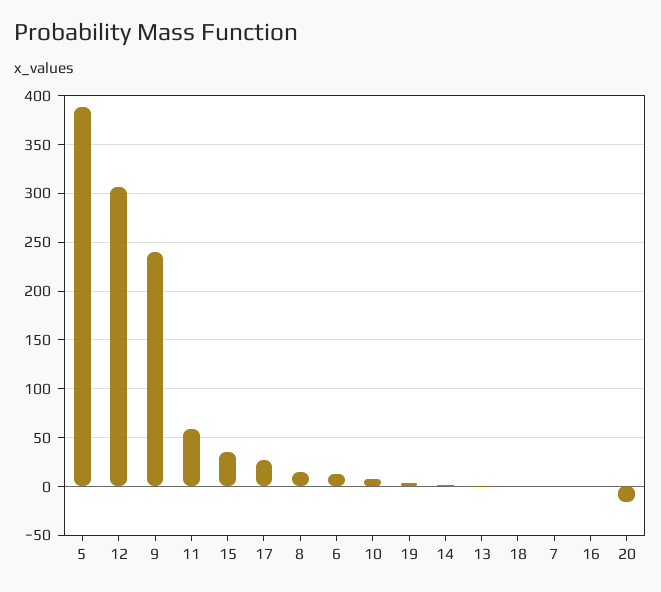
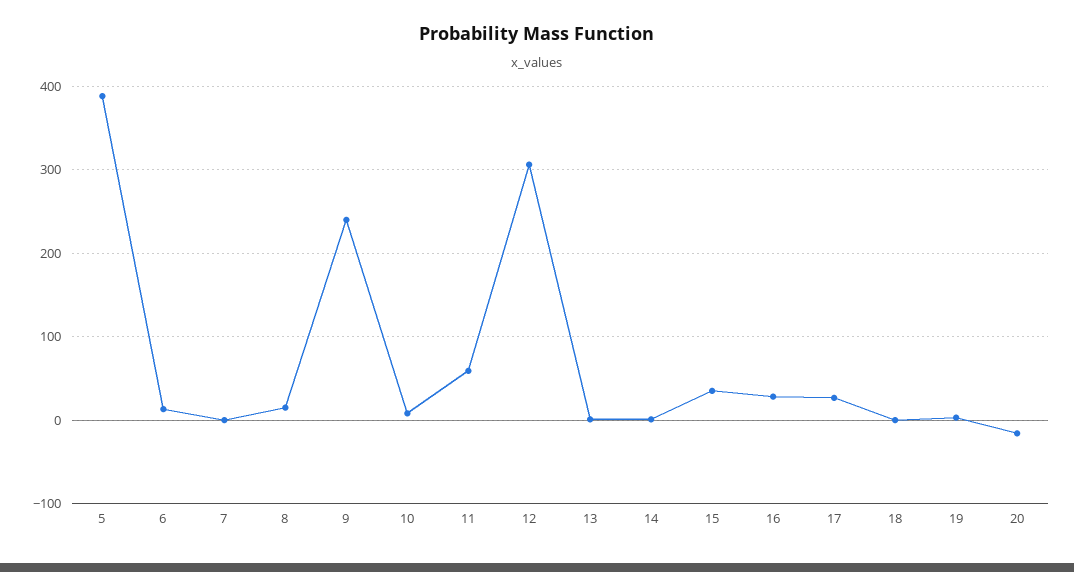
  {
    "5": 390,
    "12": 310,
    "9": 240,
    "11": 60,
    "15": 40,
    "17": 30,
    "8": 10,
    "6": 10,
    "10": 10,
    "19": 0,
    "14": 0,
    "13": 0,
    "18": 0,
    "7": 0,
-   "16": 0,
+   "16": 30,
    "20": -20
  }

